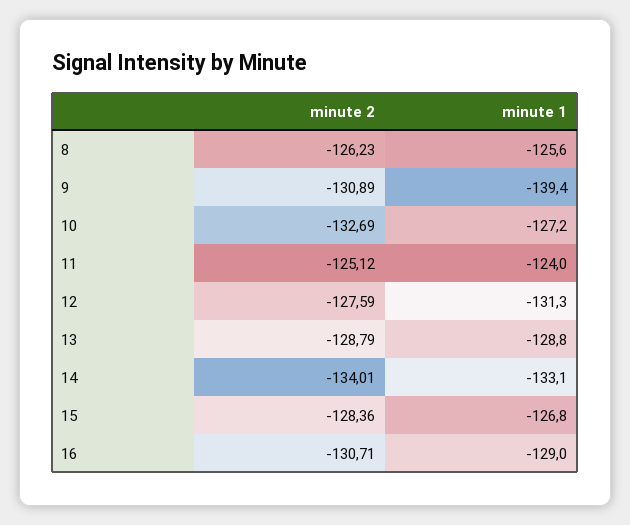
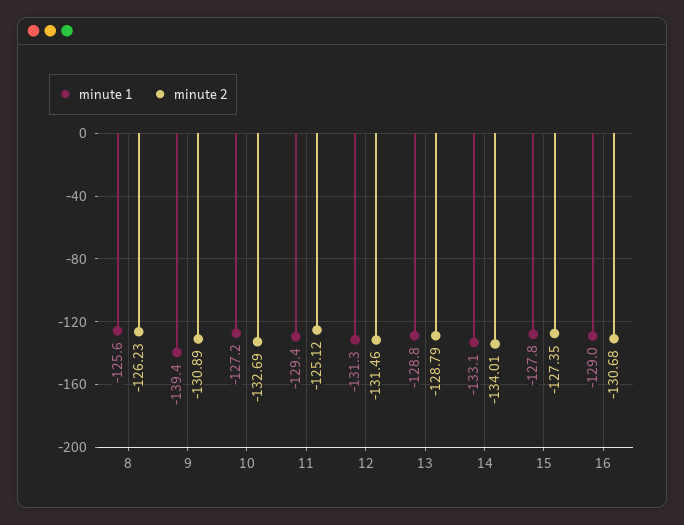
  {
    "minute 2": {
      "8": -126.23,
      "9": -130.89,
      "10": -132.69,
      "11": -125.12,
-     "12": -127.59,
+     "12": -131.46,
      "13": -128.79,
      "14": -134.01,
-     "15": -128.36,
+     "15": -127.35,
-     "16": -130.71
+     "16": -130.68
    },
    "minute 1": {
      "8": -125.6,
      "9": -139.4,
      "10": -127.2,
-     "11": -124,
+     "11": -129.4,
      "12": -131.3,
      "13": -128.8,
      "14": -133.1,
-     "15": -126.8,
+     "15": -127.8,
      "16": -129
    }
  }

